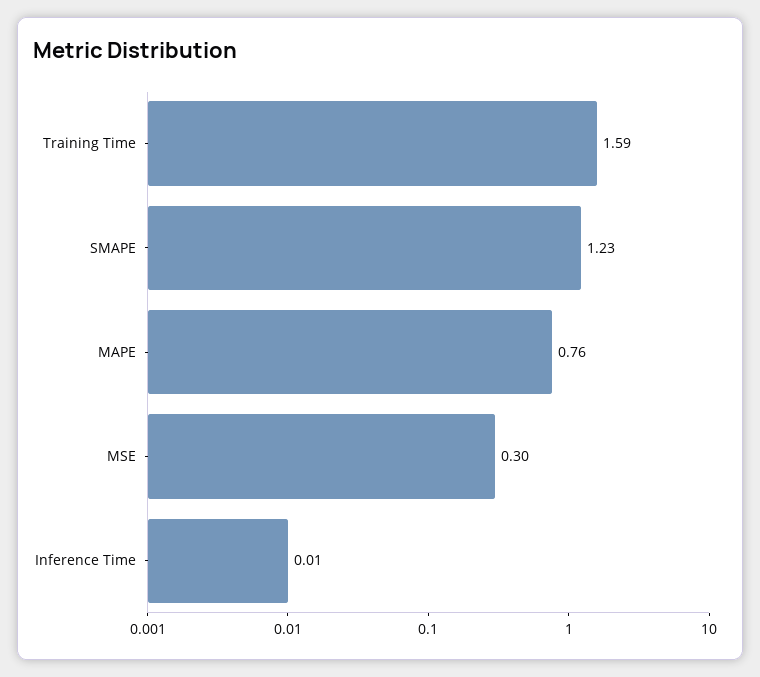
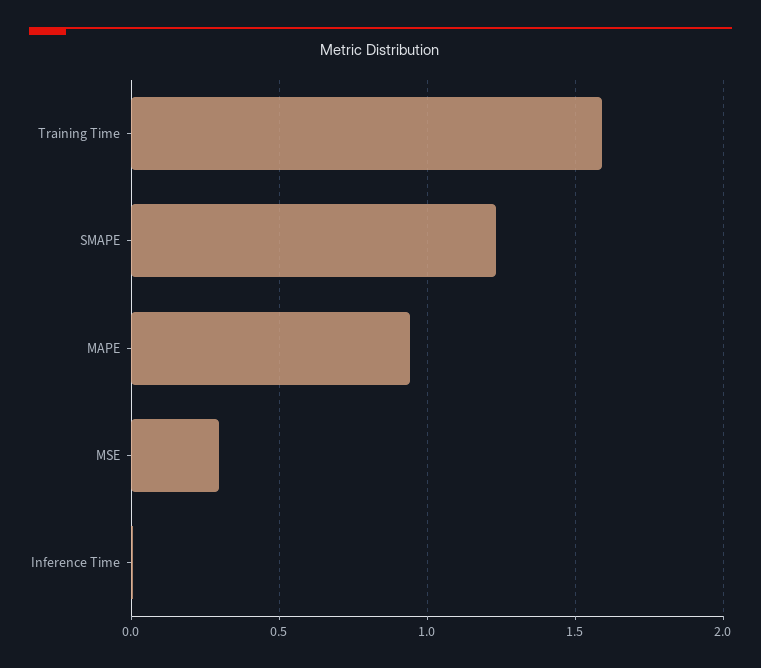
  {
    "Training Time": 1.59,
    "SMAPE": 1.23,
-   "MAPE": 0.76,
+   "MAPE": 0.95,
    "MSE": 0.3,
    "Inference Time": 0.01
  }

